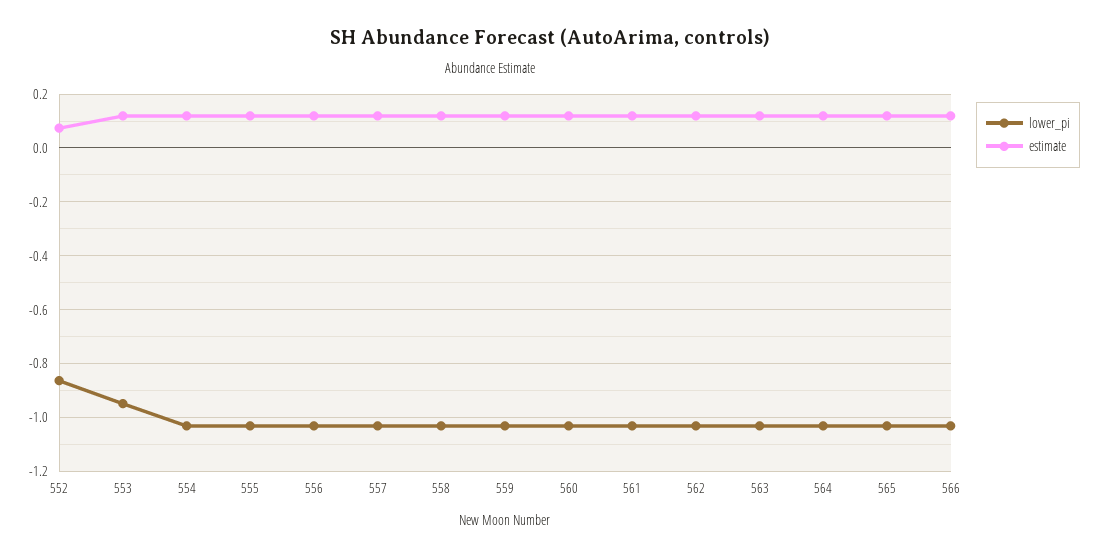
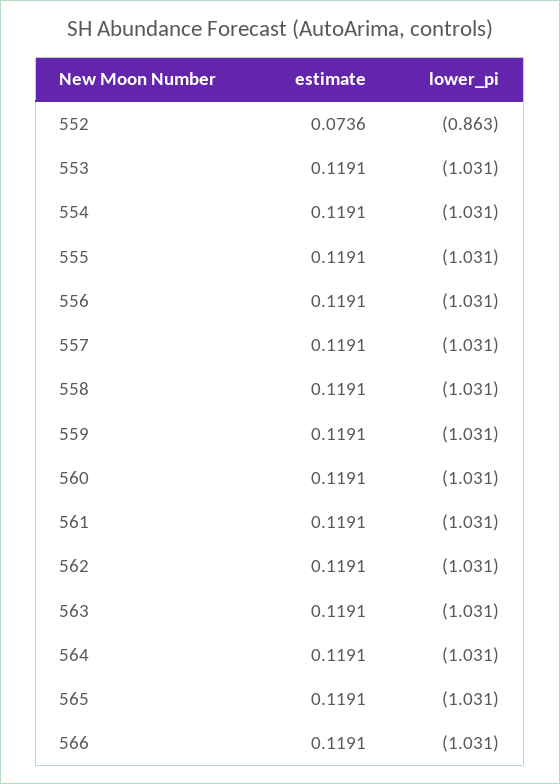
  {
    "lower_pi": {
      "552": -0.863,
-     "553": -0.95,
+     "553": -1.031,
      "554": -1.031,
      "555": -1.031,
      "556": -1.031,
      "557": -1.031,
      "558": -1.031,
      "559": -1.031,
      "560": -1.031,
      "561": -1.031,
      "562": -1.031,
      "563": -1.031,
      "564": -1.031,
      "565": -1.031,
      "566": -1.031
    },
    "estimate": {
      "552": 0.0736,
      "553": 0.1191,
      "554": 0.1191,
      "555": 0.1191,
      "556": 0.1191,
      "557": 0.1191,
      "558": 0.1191,
      "559": 0.1191,
      "560": 0.1191,
      "561": 0.1191,
      "562": 0.1191,
      "563": 0.1191,
      "564": 0.1191,
      "565": 0.1191,
      "566": 0.1191
    }
  }

